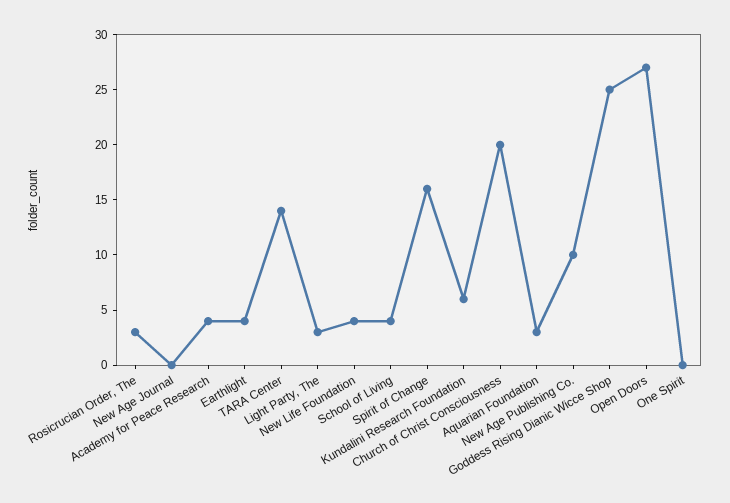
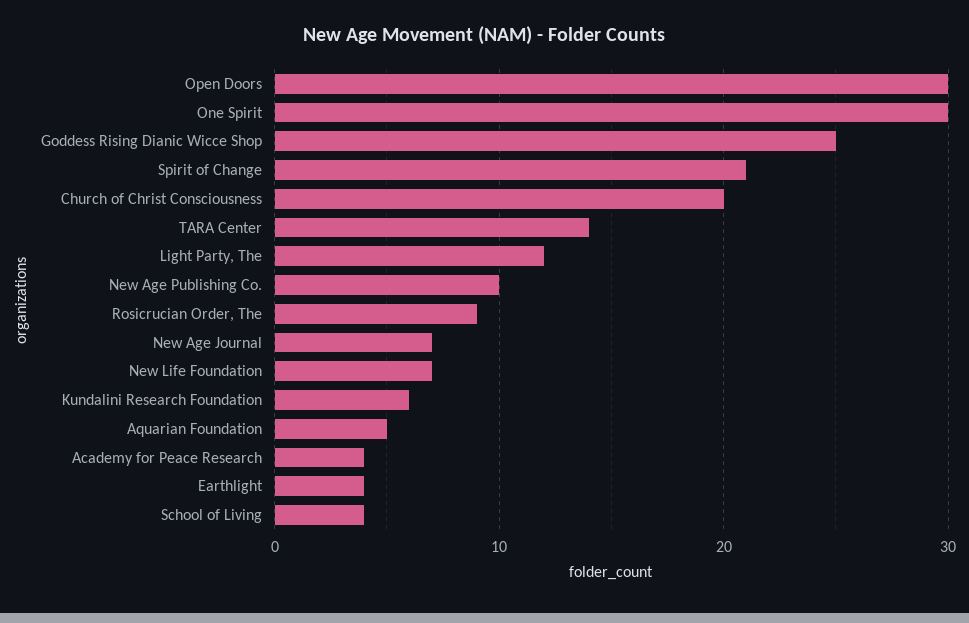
  {
-   "Rosicrucian Order, The": 3,
+   "Rosicrucian Order, The": 9,
-   "New Age Journal": 0,
+   "New Age Journal": 7,
    "Academy for Peace Research": 4,
    "Earthlight": 4,
    "TARA Center": 14,
-   "Light Party, The": 3,
+   "Light Party, The": 12,
-   "New Life Foundation": 4,
+   "New Life Foundation": 7,
    "School of Living": 4,
-   "Spirit of Change": 16,
+   "Spirit of Change": 21,
    "Kundalini Research Foundation": 6,
    "Church of Christ Consciousness": 20,
-   "Aquarian Foundation": 3,
+   "Aquarian Foundation": 5,
    "New Age Publishing Co.": 10,
    "Goddess Rising Dianic Wicce Shop": 25,
-   "Open Doors": 27,
+   "Open Doors": 30,
-   "One Spirit": 0
+   "One Spirit": 30
  }

